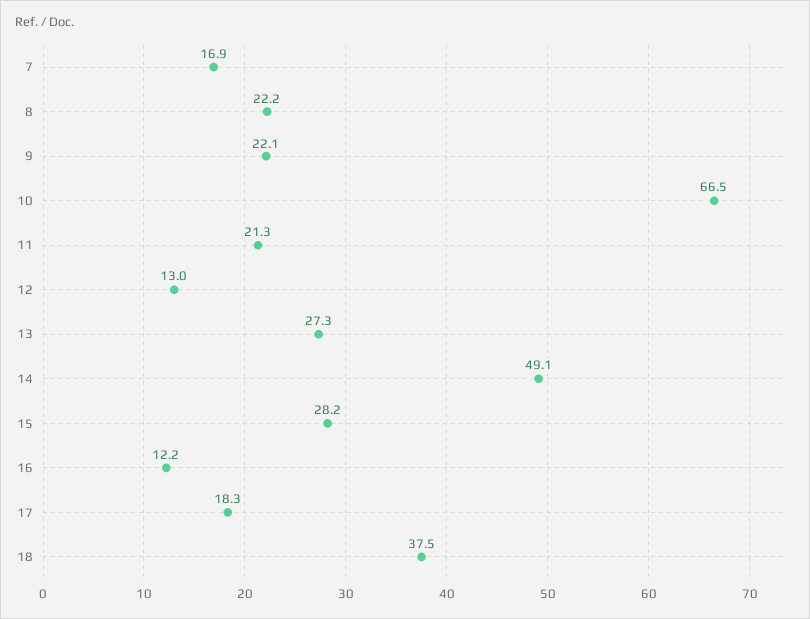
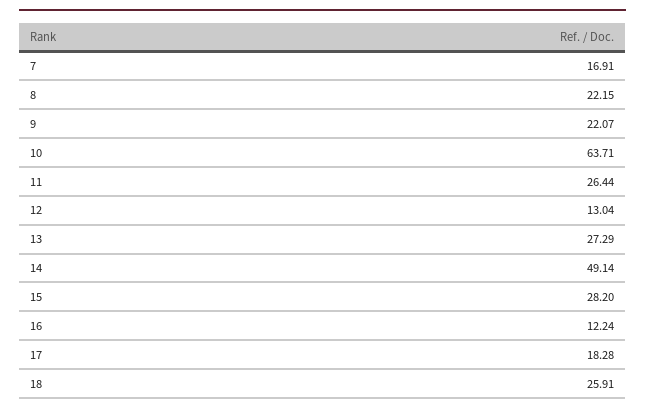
  {
    "7": 16.91,
    "8": 22.15,
    "9": 22.07,
-   "10": 66.5,
+   "10": 63.71,
-   "11": 21.3,
+   "11": 26.44,
    "12": 13.04,
    "13": 27.29,
    "14": 49.14,
    "15": 28.2,
    "16": 12.24,
    "17": 18.28,
-   "18": 37.5
+   "18": 25.91
  }

